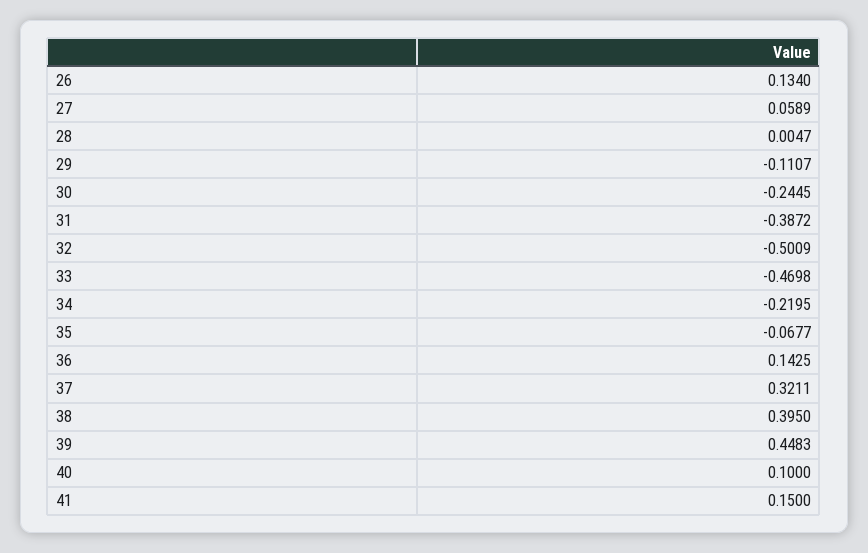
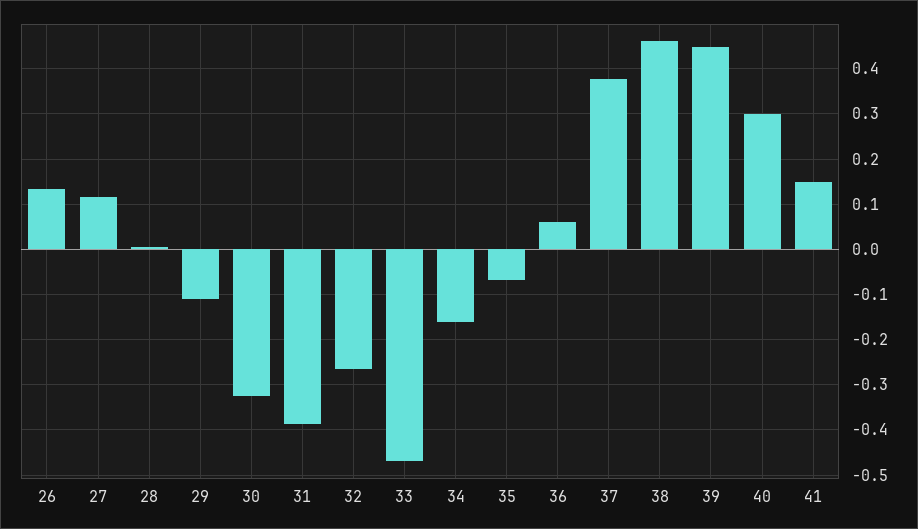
  {
    "26": 0.134,
-   "27": 0.0589,
+   "27": 0.12,
    "28": 0.0047,
    "29": -0.1107,
-   "30": -0.2445,
+   "30": -0.32,
    "31": -0.3872,
-   "32": -0.5009,
+   "32": -0.26,
    "33": -0.4698,
-   "34": -0.2195,
+   "34": -0.16,
    "35": -0.0677,
-   "36": 0.1425,
+   "36": 0.06,
-   "37": 0.3211,
+   "37": 0.38,
-   "38": 0.395,
+   "38": 0.46,
    "39": 0.4483,
-   "40": 0.1,
+   "40": 0.3,
    "41": 0.15
  }

